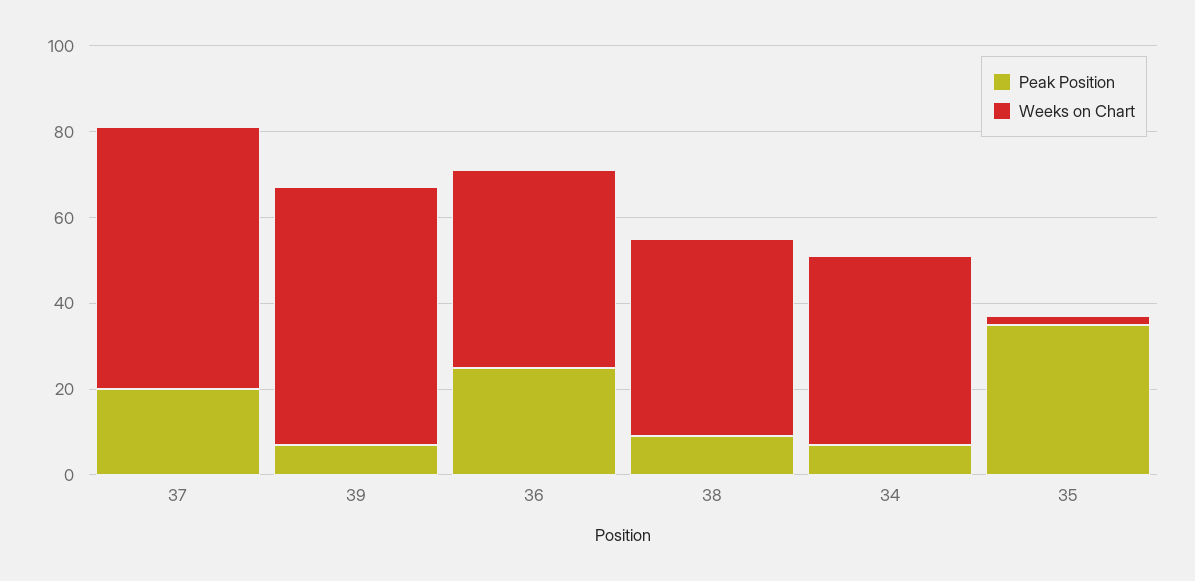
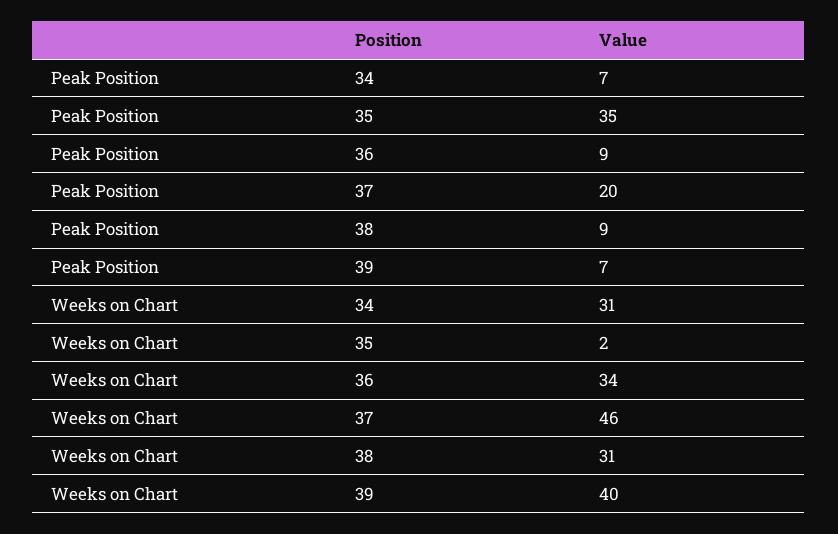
  {
    "Peak Position": {
      "37": 20,
      "39": 7,
-     "36": 25,
+     "36": 9,
      "38": 9,
      "34": 7,
      "35": 35
    },
    "Weeks on Chart": {
-     "37": 60,
+     "37": 46,
-     "39": 60,
+     "39": 40,
-     "36": 45,
+     "36": 34,
-     "38": 45,
+     "38": 31,
-     "34": 45,
+     "34": 31,
      "35": 2
    }
  }

